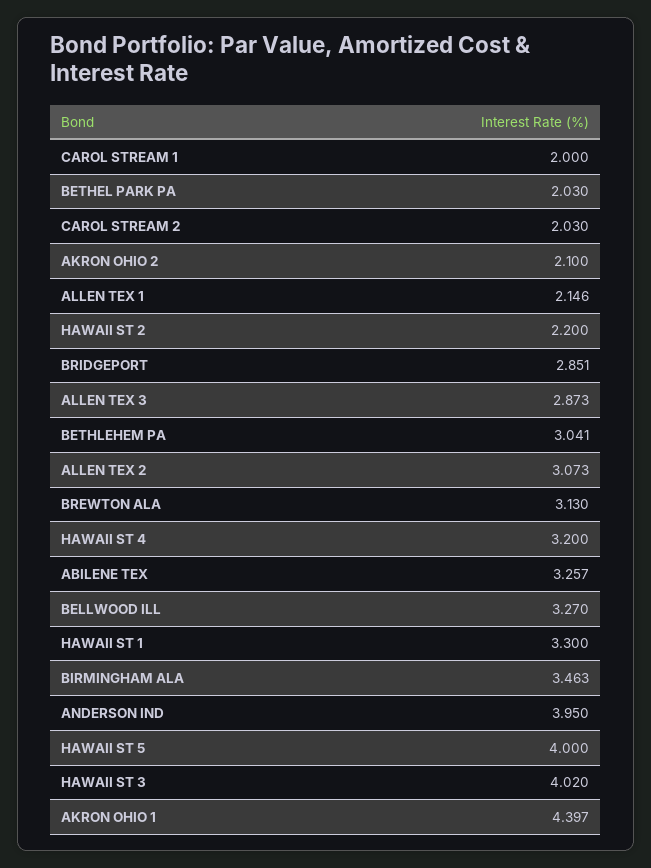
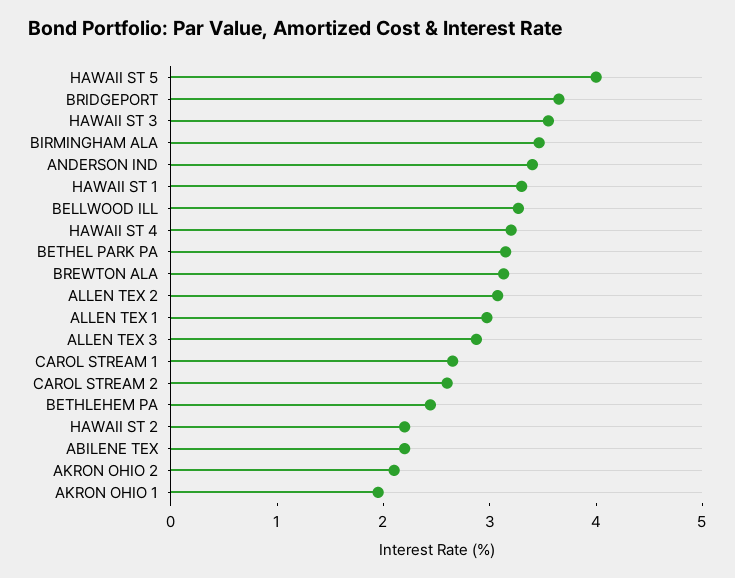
  {
-   "CAROL STREAM 1": 2,
+   "CAROL STREAM 1": 2.6,
-   "BETHEL PARK PA": 2.03,
+   "BETHEL PARK PA": 3.2,
-   "CAROL STREAM 2": 2.03,
+   "CAROL STREAM 2": 2.6,
    "AKRON OHIO 2": 2.1,
-   "ALLEN TEX 1": 2.146,
+   "ALLEN TEX 1": 3,
    "HAWAII ST 2": 2.2,
-   "BRIDGEPORT": 2.851,
+   "BRIDGEPORT": 3.6,
    "ALLEN TEX 3": 2.873,
-   "BETHLEHEM PA": 3.041,
+   "BETHLEHEM PA": 2.4,
    "ALLEN TEX 2": 3.073,
    "BREWTON ALA": 3.13,
    "HAWAII ST 4": 3.2,
-   "ABILENE TEX": 3.257,
+   "ABILENE TEX": 2.2,
    "BELLWOOD ILL": 3.27,
    "HAWAII ST 1": 3.3,
    "BIRMINGHAM ALA": 3.463,
-   "ANDERSON IND": 3.95,
+   "ANDERSON IND": 3.4,
    "HAWAII ST 5": 4,
-   "HAWAII ST 3": 4.02,
+   "HAWAII ST 3": 3.6,
-   "AKRON OHIO 1": 4.397
+   "AKRON OHIO 1": 2
  }

